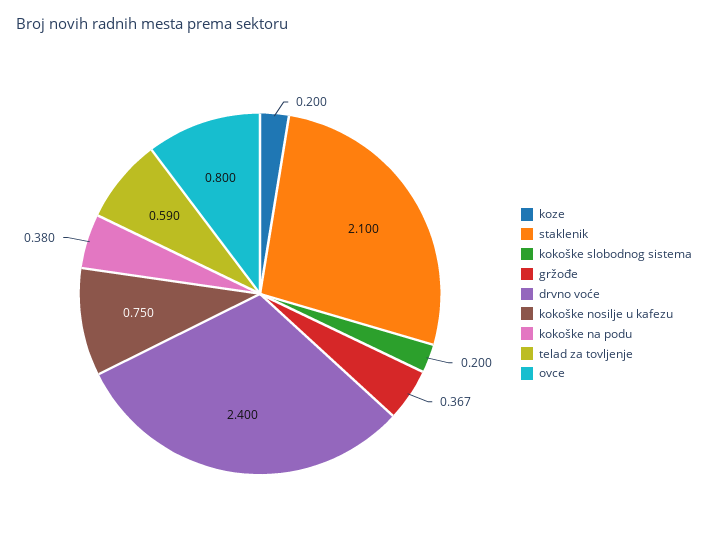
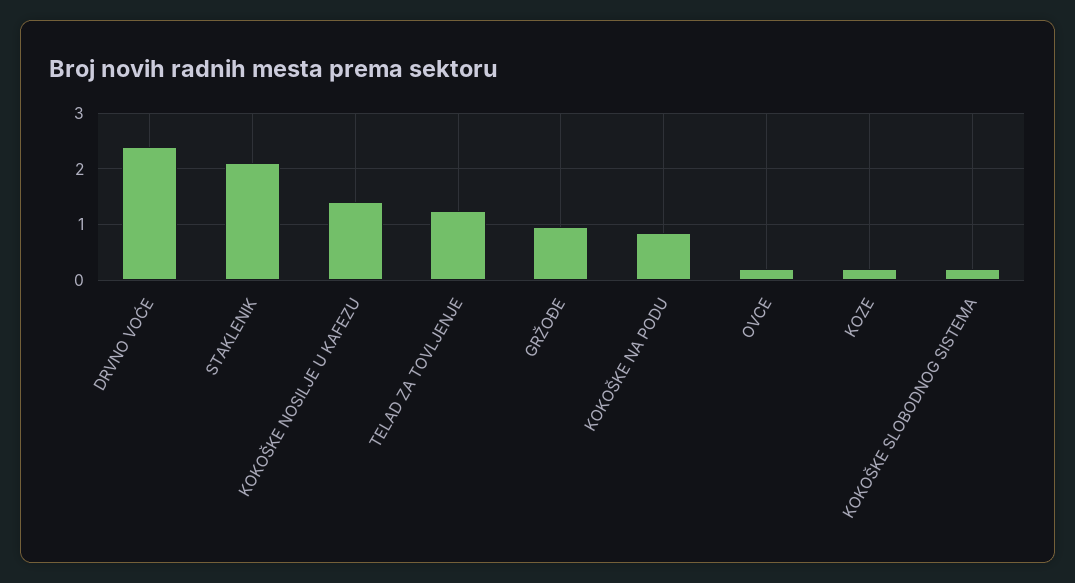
  {
    "koze": 0.2,
    "staklenik": 2.1,
    "kokoške slobodnog sistema": 0.2,
-   "gržođe": 0.367,
+   "gržođe": 1,
    "drvno voće": 2.4,
-   "kokoške nosilje u kafezu": 0.75,
+   "kokoške nosilje u kafezu": 1.4,
-   "kokoške na podu": 0.38,
+   "kokoške na podu": 0.8,
-   "telad za tovljenje": 0.59,
+   "telad za tovljenje": 1.2,
-   "ovce": 0.8
+   "ovce": 0.2
  }

